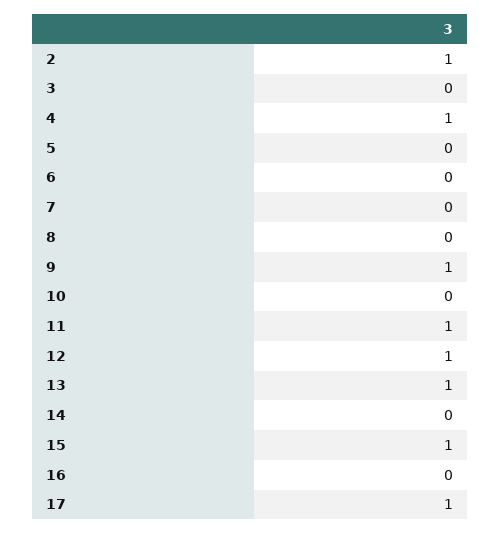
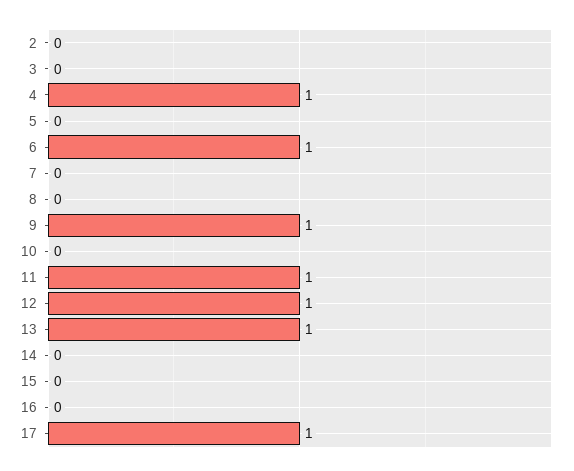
  {
-   "2": 1,
+   "2": 0,
    "3": 0,
    "4": 1,
    "5": 0,
-   "6": 0,
+   "6": 1,
    "7": 0,
    "8": 0,
    "9": 1,
    "10": 0,
    "11": 1,
    "12": 1,
    "13": 1,
    "14": 0,
-   "15": 1,
+   "15": 0,
    "16": 0,
    "17": 1
  }

